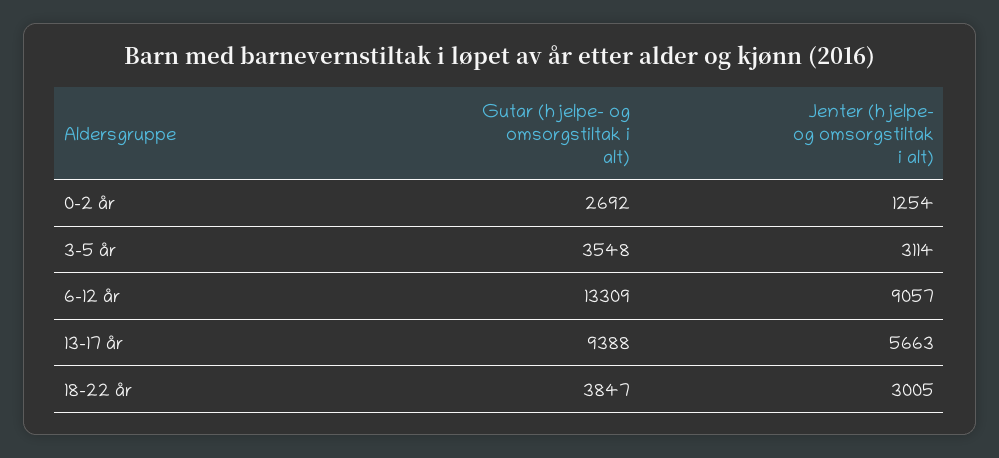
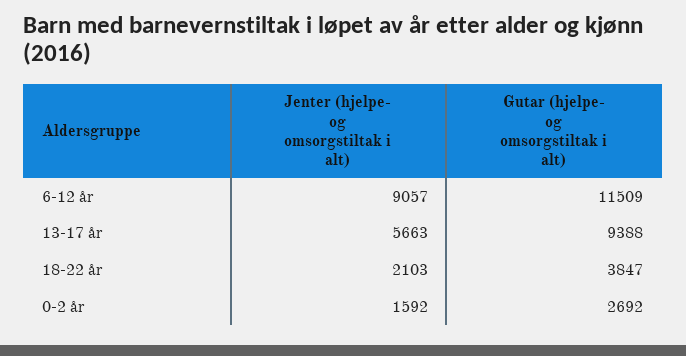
  {
    "Gutar (hjelpe- og omsorgstiltak i alt)": {
      "0-2 år": 2692,
-     "3-5 år": 3548,
-     "6-12 år": 13309,
+     "6-12 år": 11509,
      "13-17 år": 9388,
      "18-22 år": 3847
    },
    "Jenter (hjelpe- og omsorgstiltak i alt)": {
-     "0-2 år": 1254,
+     "0-2 år": 1592,
-     "3-5 år": 3114,
      "6-12 år": 9057,
      "13-17 år": 5663,
-     "18-22 år": 3005
+     "18-22 år": 2103
    }
  }

